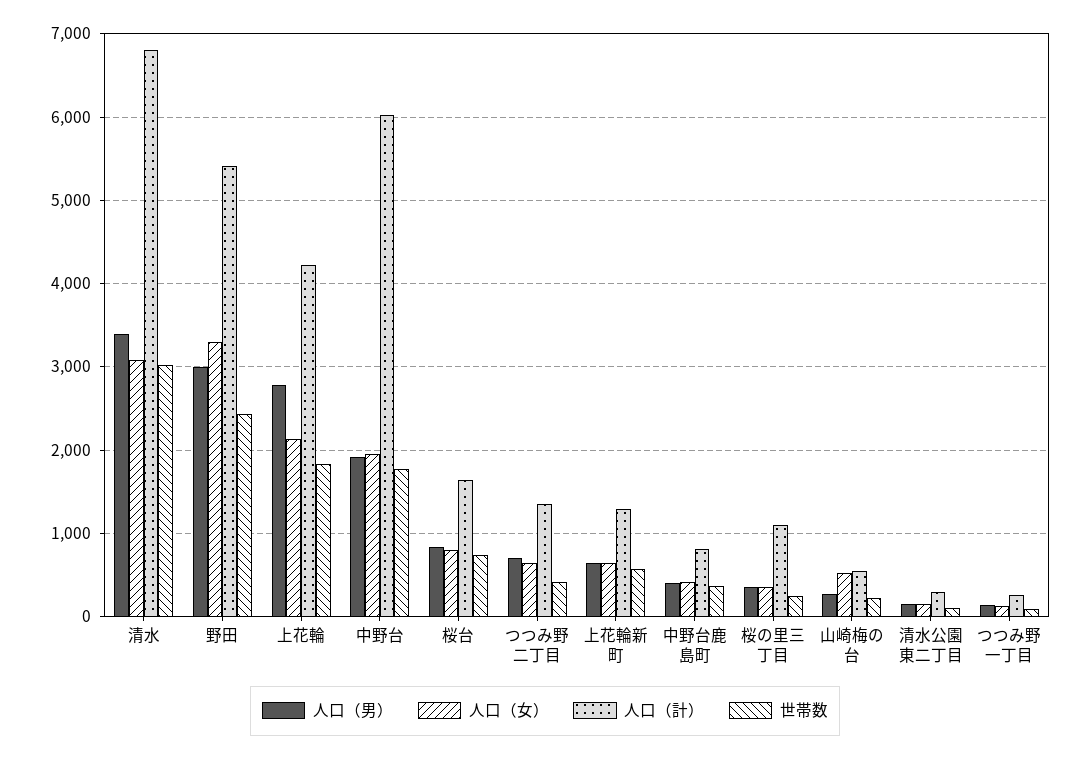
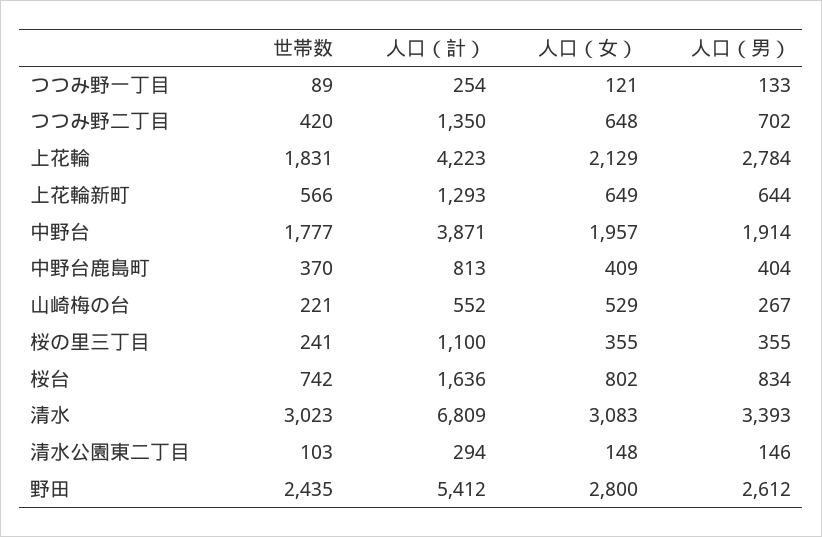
  {
    "人口（男）": {
      "清水": 3393,
-     "野田": 3000,
+     "野田": 2612,
      "上花輪": 2784,
      "中野台": 1914,
      "桜台": 834,
      "つつみ野二丁目": 702,
      "上花輪新町": 644,
      "中野台鹿島町": 404,
      "桜の里三丁目": 355,
      "山崎梅の台": 267,
      "清水公園東二丁目": 146,
      "つつみ野一丁目": 133
    },
    "人口（女）": {
      "清水": 3083,
-     "野田": 3300,
+     "野田": 2800,
      "上花輪": 2129,
      "中野台": 1957,
      "桜台": 802,
      "つつみ野二丁目": 648,
      "上花輪新町": 649,
      "中野台鹿島町": 409,
      "桜の里三丁目": 355,
      "山崎梅の台": 529,
      "清水公園東二丁目": 148,
      "つつみ野一丁目": 121
    },
    "人口（計）": {
      "清水": 6809,
      "野田": 5412,
      "上花輪": 4223,
-     "中野台": 6000,
+     "中野台": 3871,
      "桜台": 1636,
      "つつみ野二丁目": 1350,
      "上花輪新町": 1293,
      "中野台鹿島町": 813,
      "桜の里三丁目": 1100,
      "山崎梅の台": 552,
      "清水公園東二丁目": 294,
      "つつみ野一丁目": 254
    },
    "世帯数": {
      "清水": 3023,
      "野田": 2435,
      "上花輪": 1831,
      "中野台": 1777,
      "桜台": 742,
      "つつみ野二丁目": 420,
      "上花輪新町": 566,
      "中野台鹿島町": 370,
      "桜の里三丁目": 241,
      "山崎梅の台": 221,
      "清水公園東二丁目": 103,
      "つつみ野一丁目": 89
    }
  }

